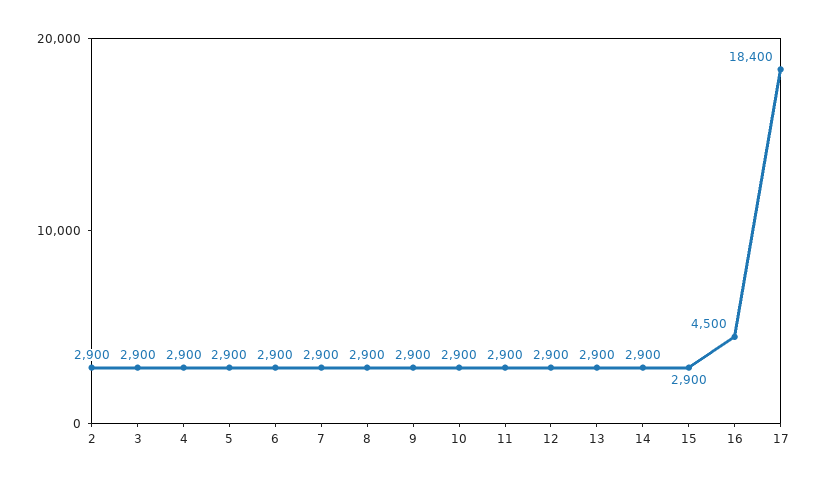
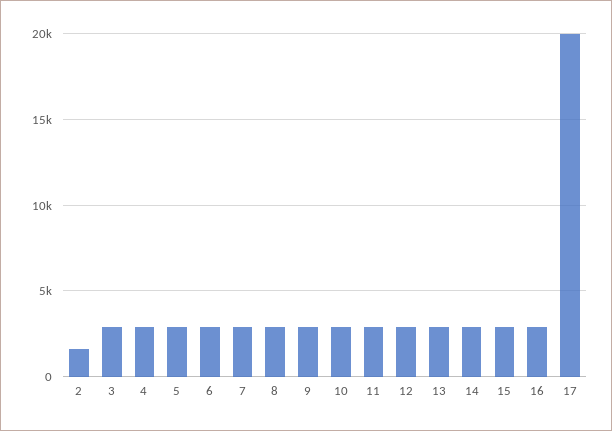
  {
-   "2": 2900,
+   "2": 1500,
    "3": 2900,
    "4": 2900,
    "5": 2900,
    "6": 2900,
    "7": 2900,
    "8": 2900,
    "9": 2900,
    "10": 2900,
    "11": 2900,
    "12": 2900,
    "13": 2900,
    "14": 2900,
    "15": 2900,
-   "16": 4500,
+   "16": 3000,
-   "17": 18400
+   "17": 20000
  }

